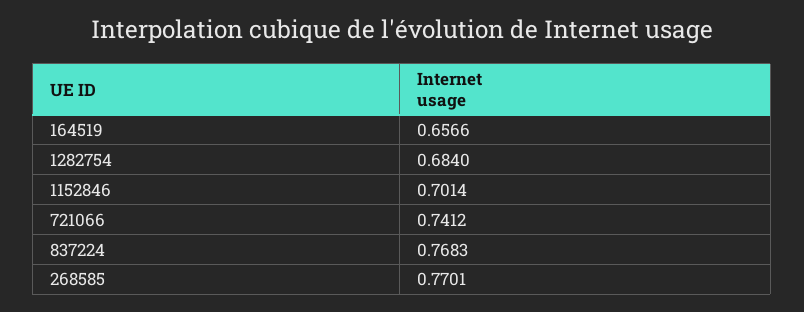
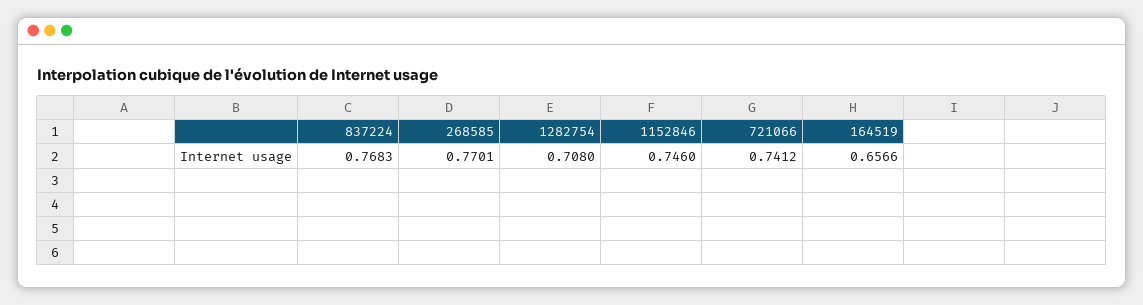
  {
    "164519": 0.6566,
-   "1282754": 0.684,
+   "1282754": 0.708,
-   "1152846": 0.7014,
+   "1152846": 0.746,
    "721066": 0.7412,
    "837224": 0.7683,
    "268585": 0.7701
  }

